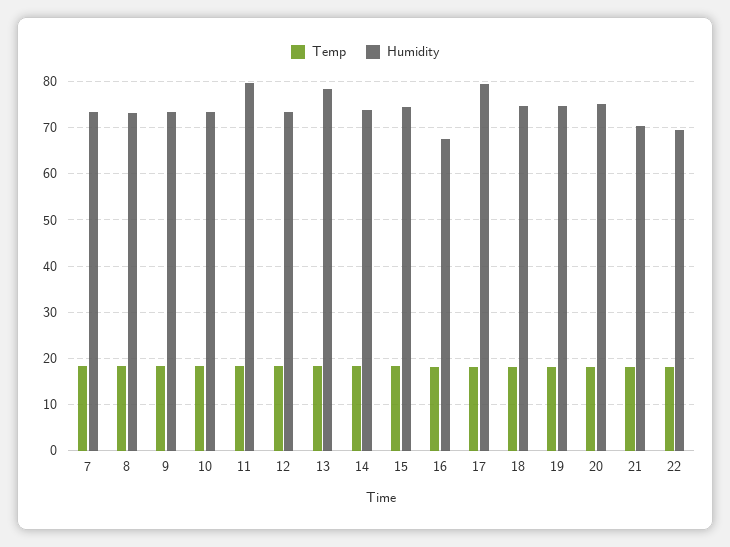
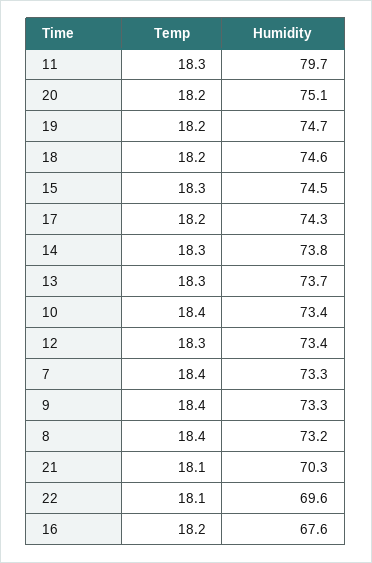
  {
    "Temp": {
      "7": 18.4,
      "8": 18.4,
      "9": 18.4,
      "10": 18.4,
      "11": 18.3,
      "12": 18.3,
      "13": 18.3,
      "14": 18.3,
      "15": 18.3,
      "16": 18.2,
      "17": 18.2,
      "18": 18.2,
      "19": 18.2,
      "20": 18.2,
      "21": 18.1,
      "22": 18.1
    },
    "Humidity": {
      "7": 73.3,
      "8": 73.2,
      "9": 73.3,
      "10": 73.4,
      "11": 79.7,
      "12": 73.4,
-     "13": 78,
+     "13": 73.7,
      "14": 73.8,
      "15": 74.5,
      "16": 67.6,
-     "17": 80,
+     "17": 74.3,
      "18": 74.6,
      "19": 74.7,
      "20": 75.1,
      "21": 70.3,
      "22": 69.6
    }
  }

